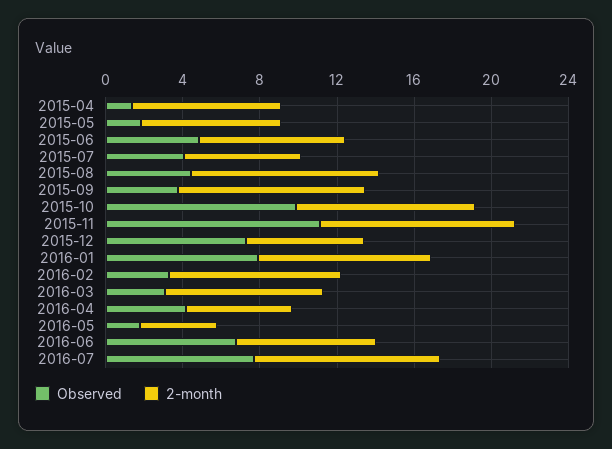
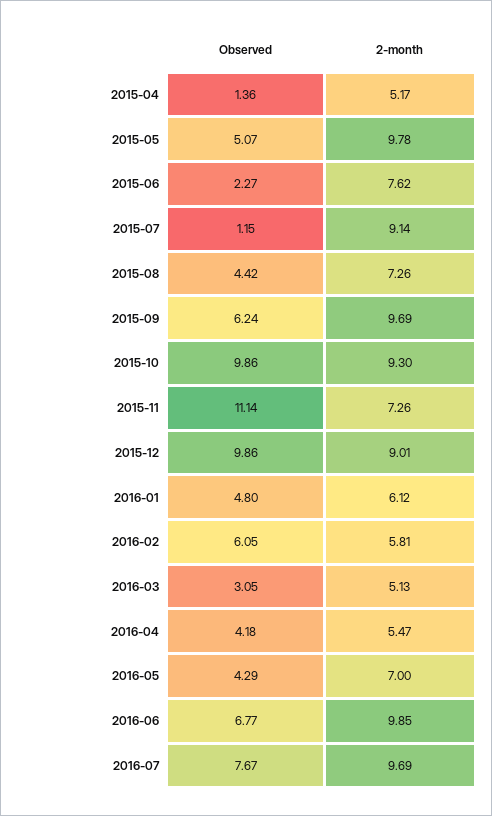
  {
    "Observed": {
      "2015-04": 1.36,
-     "2015-05": 2,
+     "2015-05": 5.07,
-     "2015-06": 5,
+     "2015-06": 2.27,
-     "2015-07": 4,
+     "2015-07": 1.15,
      "2015-08": 4.42,
-     "2015-09": 4,
+     "2015-09": 6.24,
      "2015-10": 9.86,
      "2015-11": 11.14,
-     "2015-12": 7,
+     "2015-12": 9.86,
-     "2016-01": 8,
+     "2016-01": 4.8,
-     "2016-02": 3,
+     "2016-02": 6.05,
      "2016-03": 3.05,
      "2016-04": 4.18,
-     "2016-05": 2,
+     "2016-05": 4.29,
      "2016-06": 6.77,
      "2016-07": 7.67
    },
    "2-month": {
-     "2015-04": 8,
+     "2015-04": 5.17,
-     "2015-05": 7,
+     "2015-05": 9.78,
      "2015-06": 7.62,
-     "2015-07": 6,
+     "2015-07": 9.14,
-     "2015-08": 10,
+     "2015-08": 7.26,
      "2015-09": 9.69,
      "2015-10": 9.3,
-     "2015-11": 10,
+     "2015-11": 7.26,
-     "2015-12": 6,
+     "2015-12": 9.01,
-     "2016-01": 9,
+     "2016-01": 6.12,
-     "2016-02": 9,
+     "2016-02": 5.81,
-     "2016-03": 8,
+     "2016-03": 5.13,
      "2016-04": 5.47,
-     "2016-05": 4,
+     "2016-05": 7,
-     "2016-06": 7,
+     "2016-06": 9.85,
      "2016-07": 9.69
    }
  }

